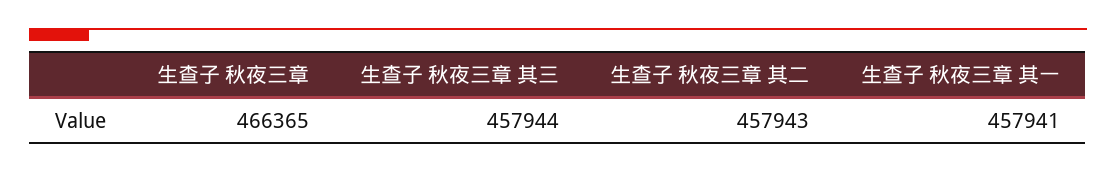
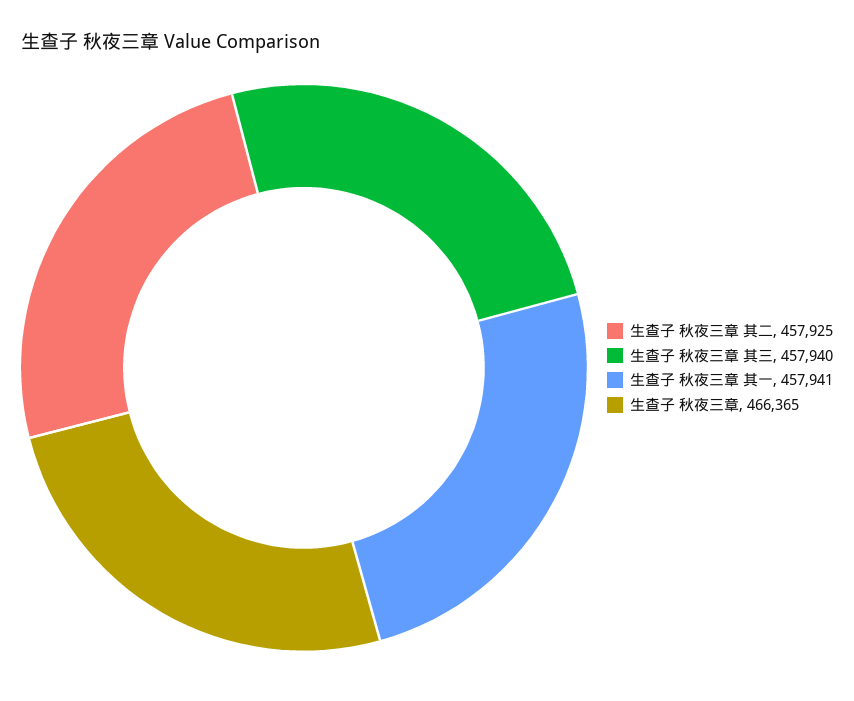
  {
    "生查子 秋夜三章": 466365,
-   "生查子 秋夜三章 其三": 457944,
+   "生查子 秋夜三章 其三": 457940,
-   "生查子 秋夜三章 其二": 457943,
+   "生查子 秋夜三章 其二": 457925,
    "生查子 秋夜三章 其一": 457941
  }

